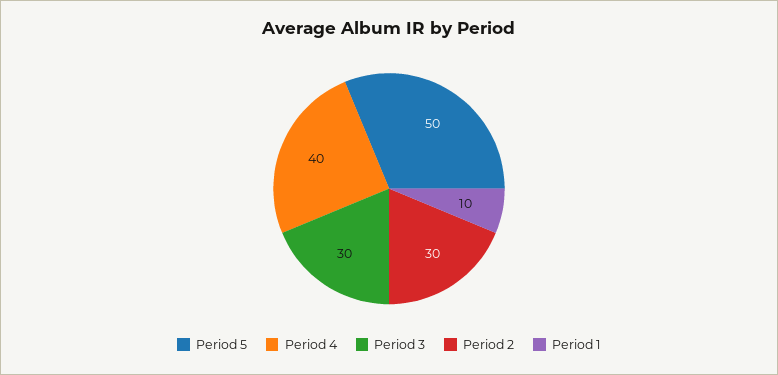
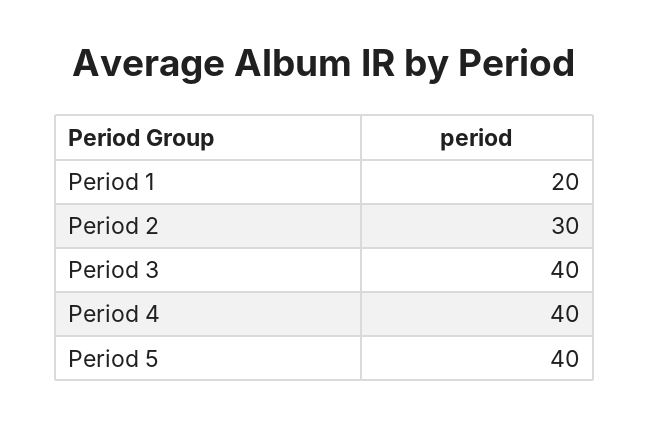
  {
-   "Period 5": 50,
+   "Period 5": 40,
    "Period 4": 40,
-   "Period 3": 30,
+   "Period 3": 40,
    "Period 2": 30,
-   "Period 1": 10
+   "Period 1": 20
  }

